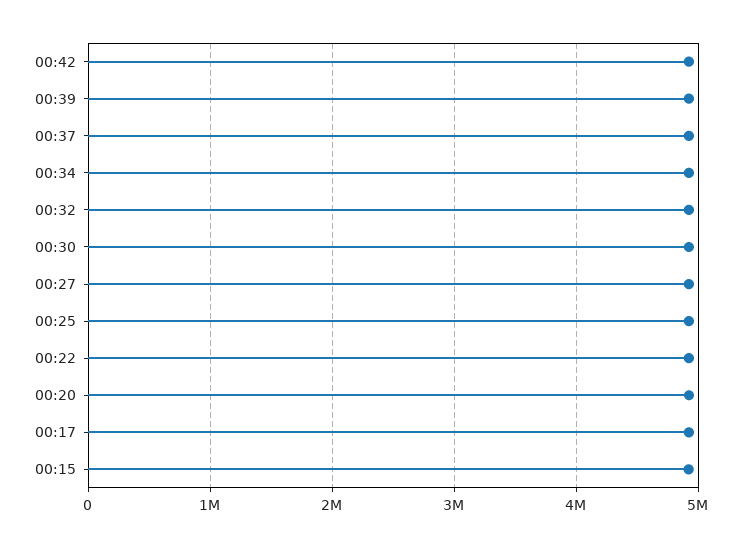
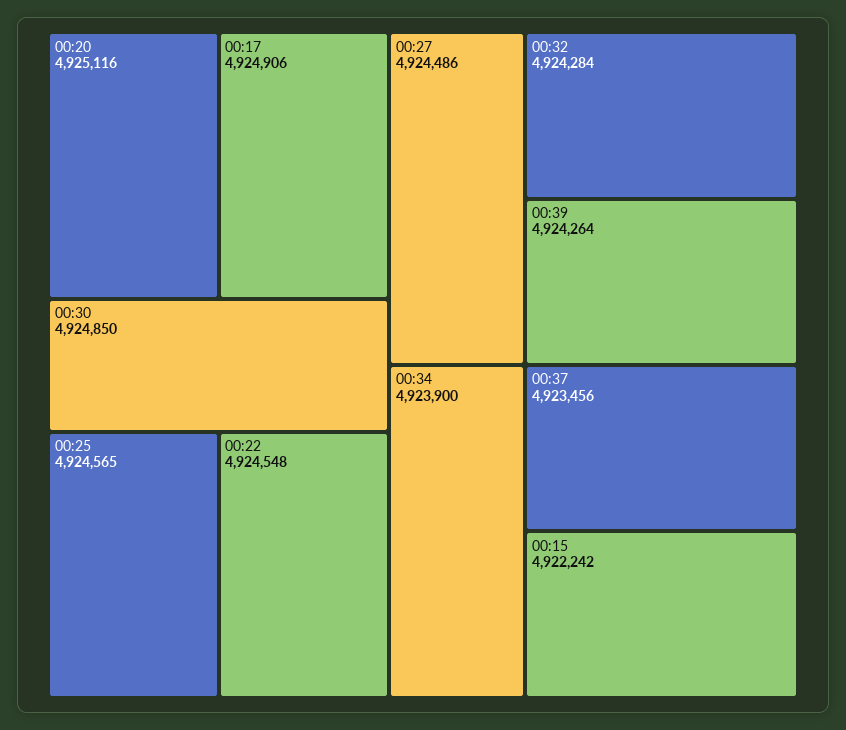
  {
-   "00:42": 4900000,
    "00:39": 4924264,
    "00:37": 4923456,
    "00:34": 4923900,
    "00:32": 4924284,
    "00:30": 4924850,
    "00:27": 4924486,
    "00:25": 4924565,
    "00:22": 4924548,
    "00:20": 4925116,
    "00:17": 4924906,
    "00:15": 4922242
  }

